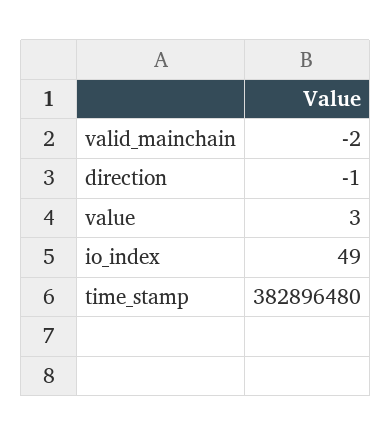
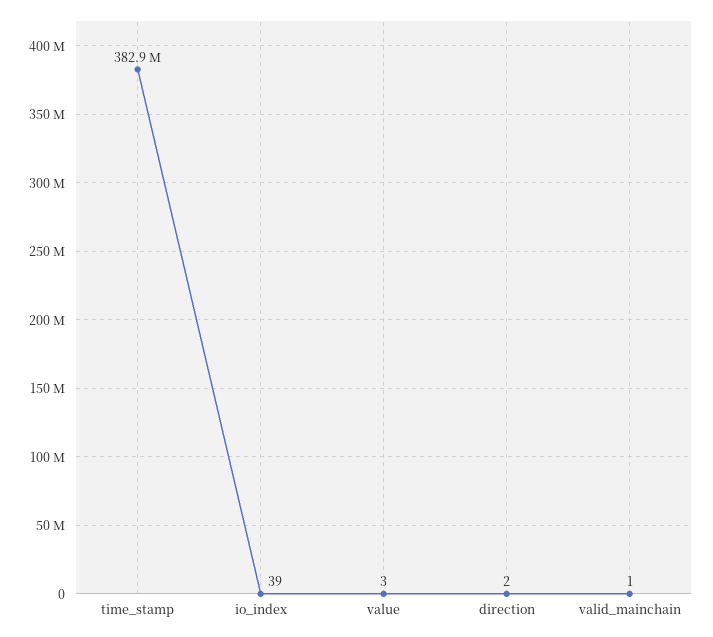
  {
-   "valid_mainchain": -2,
+   "valid_mainchain": 1,
-   "direction": -1,
+   "direction": 2,
    "value": 3,
-   "io_index": 49,
+   "io_index": 39,
    "time_stamp": 382896480
  }

